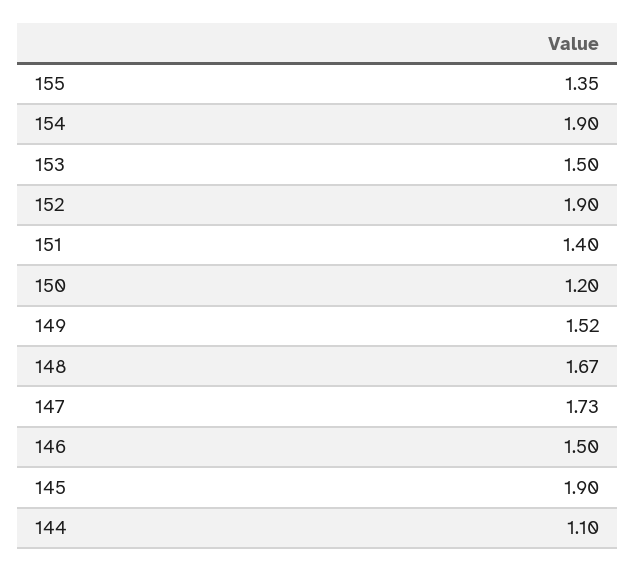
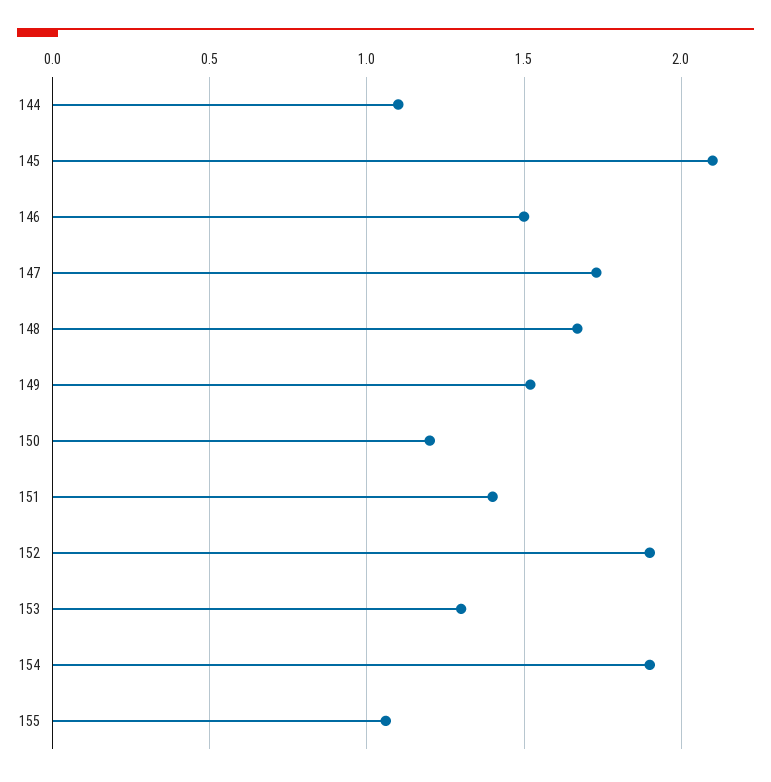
  {
-   "155": 1.35,
+   "155": 1.05,
    "154": 1.9,
-   "153": 1.5,
+   "153": 1.3,
    "152": 1.9,
    "151": 1.4,
    "150": 1.2,
    "149": 1.52,
    "148": 1.67,
    "147": 1.73,
    "146": 1.5,
-   "145": 1.9,
+   "145": 2.1,
    "144": 1.1
  }

